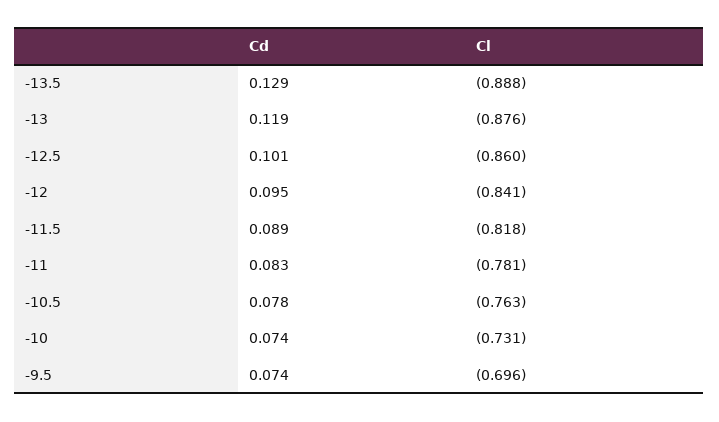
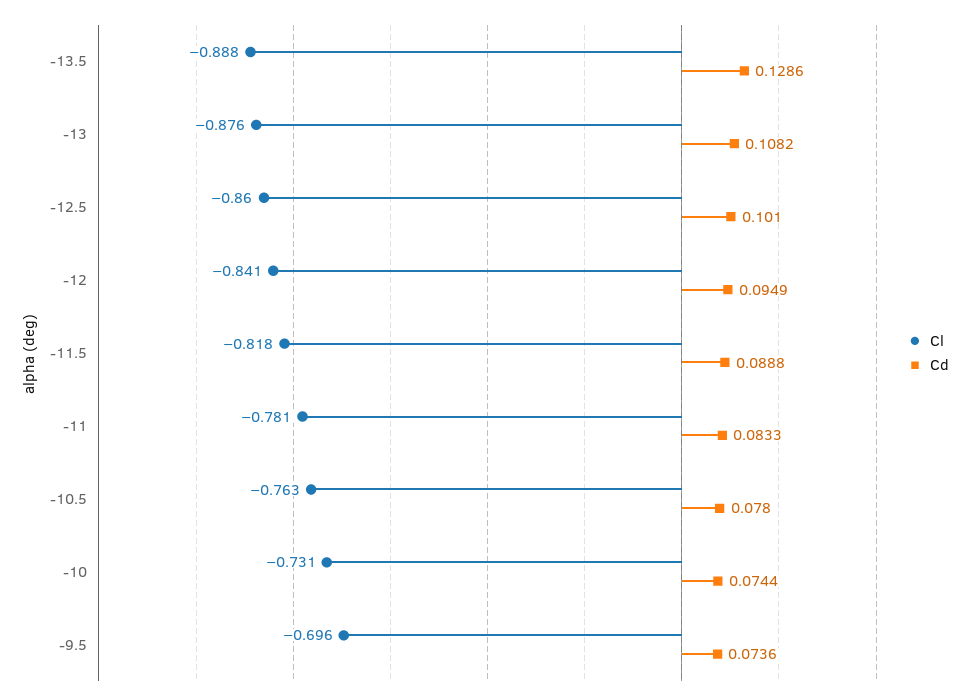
  {
    "Cd": {
      "-13.5": 0.1286,
-     "-13": 0.119,
+     "-13": 0.1082,
      "-12.5": 0.101,
      "-12": 0.0949,
      "-11.5": 0.0888,
      "-11": 0.0833,
      "-10.5": 0.078,
      "-10": 0.0744,
      "-9.5": 0.0736
    },
    "Cl": {
      "-13.5": -0.888,
      "-13": -0.876,
      "-12.5": -0.86,
      "-12": -0.841,
      "-11.5": -0.818,
      "-11": -0.781,
      "-10.5": -0.763,
      "-10": -0.731,
      "-9.5": -0.696
    }
  }

